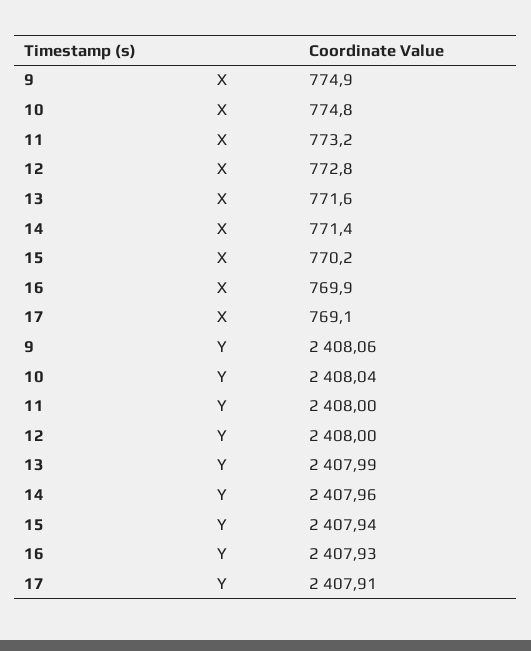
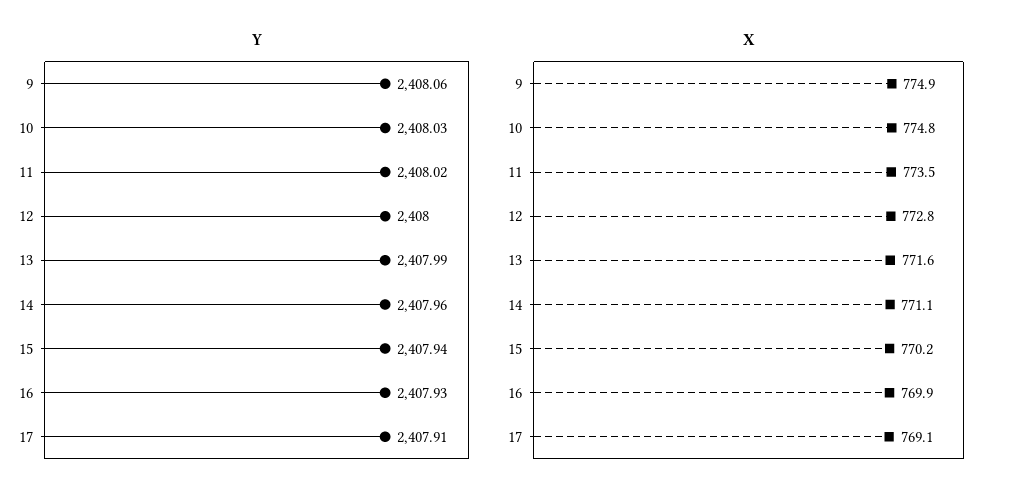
  {
    "X": {
      "9": 774.9,
      "10": 774.8,
-     "11": 773.2,
+     "11": 773.5,
      "12": 772.8,
      "13": 771.6,
-     "14": 771.4,
+     "14": 771.1,
      "15": 770.2,
      "16": 769.9,
      "17": 769.1
    },
    "Y": {
      "9": 2408.06,
-     "10": 2408.04,
+     "10": 2408.03,
-     "11": 2408,
+     "11": 2408.02,
      "12": 2408,
      "13": 2407.99,
      "14": 2407.96,
      "15": 2407.94,
      "16": 2407.93,
      "17": 2407.91
    }
  }

